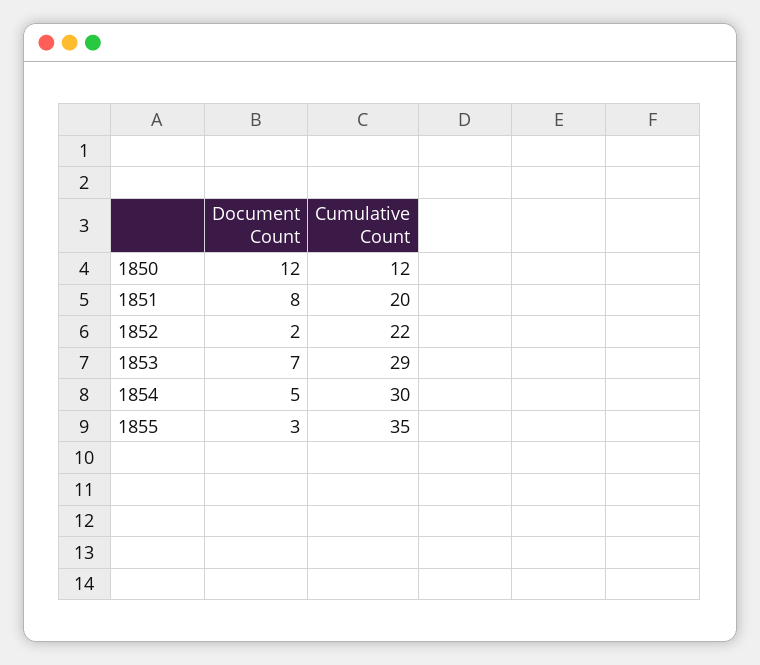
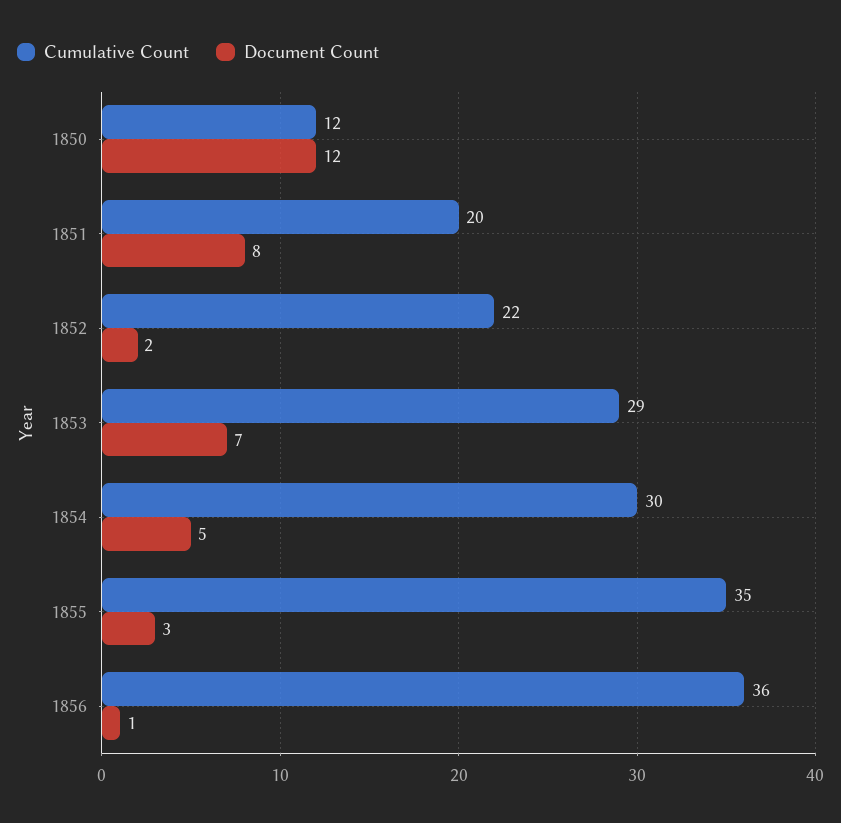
  {
    "Document Count": {
      "1850": 12,
      "1851": 8,
      "1852": 2,
      "1853": 7,
      "1854": 5,
-     "1855": 3
+     "1855": 3,
+     "1856": 1
    },
    "Cumulative Count": {
      "1850": 12,
      "1851": 20,
      "1852": 22,
      "1853": 29,
      "1854": 30,
-     "1855": 35
+     "1855": 35,
+     "1856": 36
    }
  }

